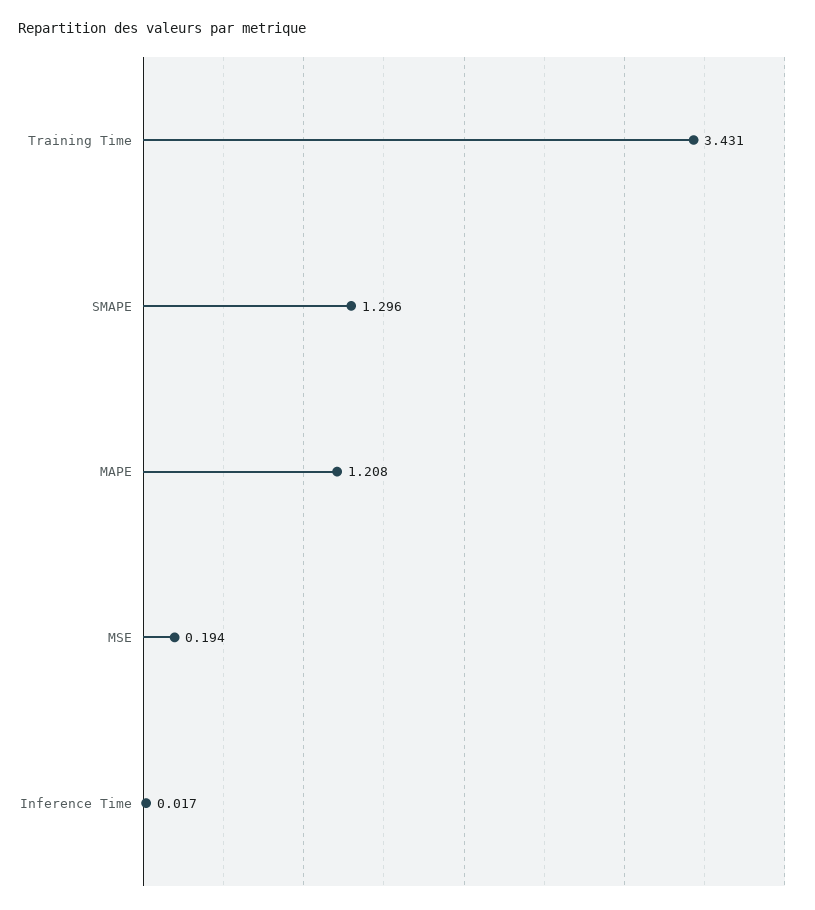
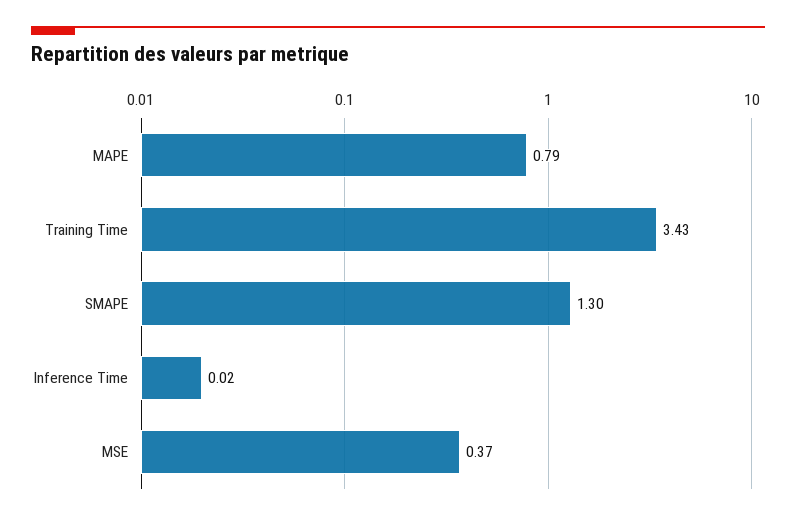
  {
    "Training Time": 3.431,
    "SMAPE": 1.296,
-   "MAPE": 1.208,
+   "MAPE": 0.79,
-   "MSE": 0.194,
+   "MSE": 0.37,
    "Inference Time": 0.017
  }

